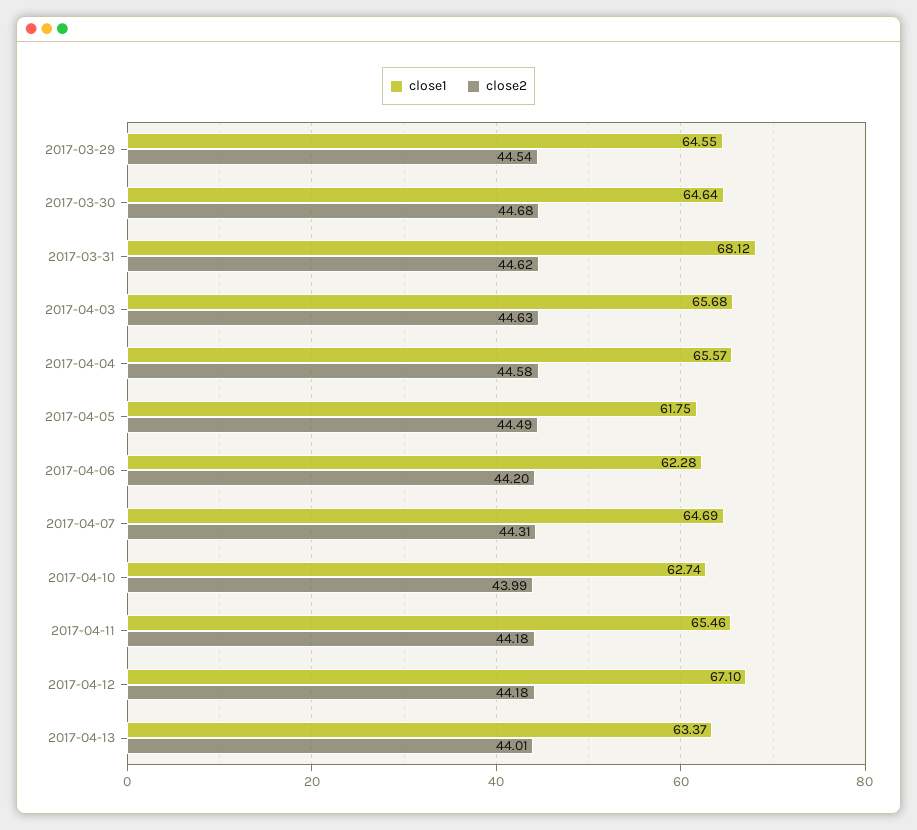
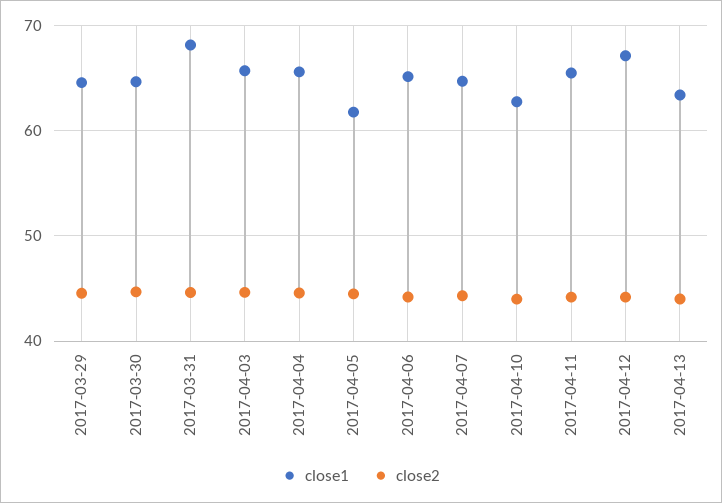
  {
    "close1": {
      "2017-03-29": 64.55,
      "2017-03-30": 64.64,
      "2017-03-31": 68.12,
      "2017-04-03": 65.68,
      "2017-04-04": 65.57,
      "2017-04-05": 61.75,
-     "2017-04-06": 62.28,
+     "2017-04-06": 65,
      "2017-04-07": 64.69,
      "2017-04-10": 62.74,
      "2017-04-11": 65.46,
      "2017-04-12": 67.1,
      "2017-04-13": 63.37
    },
    "close2": {
      "2017-03-29": 44.54,
      "2017-03-30": 44.68,
      "2017-03-31": 44.62,
      "2017-04-03": 44.63,
      "2017-04-04": 44.58,
      "2017-04-05": 44.49,
      "2017-04-06": 44.2,
      "2017-04-07": 44.31,
      "2017-04-10": 43.99,
      "2017-04-11": 44.18,
      "2017-04-12": 44.18,
      "2017-04-13": 44.01
    }
  }

